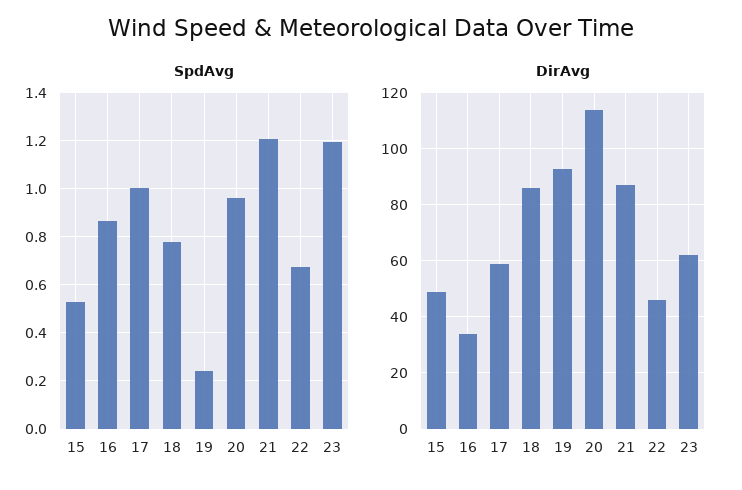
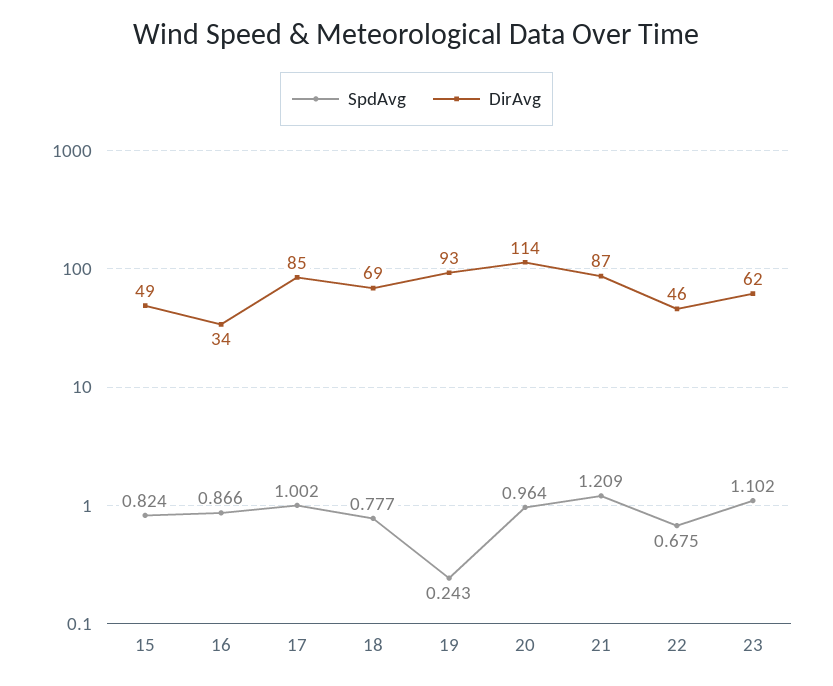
  {
    "SpdAvg": {
-     "15": 0.525,
+     "15": 0.824,
      "16": 0.866,
      "17": 1.002,
      "18": 0.777,
      "19": 0.243,
      "20": 0.964,
      "21": 1.209,
      "22": 0.675,
-     "23": 1.2
+     "23": 1.102
    },
    "DirAvg": {
      "15": 49,
      "16": 34,
-     "17": 60,
+     "17": 85,
-     "18": 85,
+     "18": 69,
      "19": 93,
      "20": 114,
      "21": 87,
      "22": 46,
      "23": 62
    }
  }

